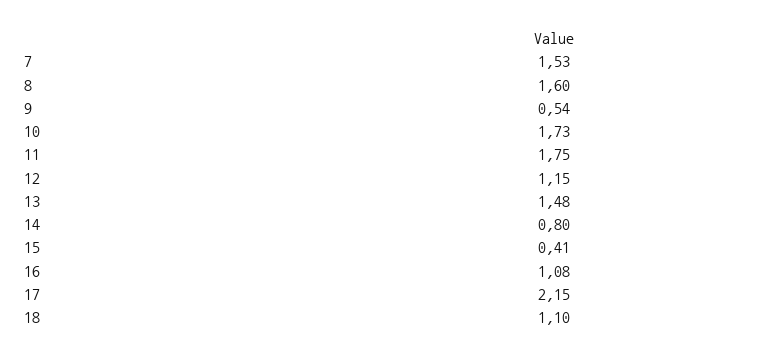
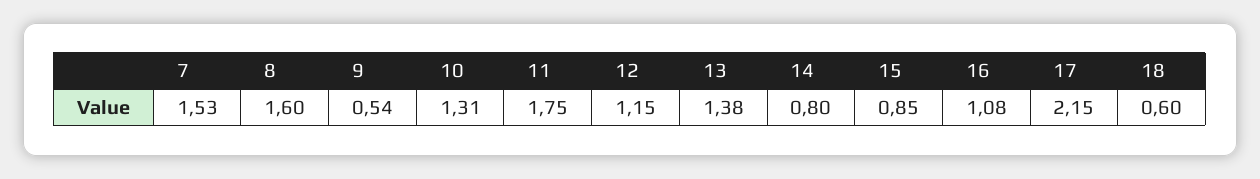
  {
    "7": 1.53,
    "8": 1.6,
    "9": 0.54,
-   "10": 1.73,
+   "10": 1.31,
    "11": 1.75,
    "12": 1.15,
-   "13": 1.48,
+   "13": 1.38,
    "14": 0.8,
-   "15": 0.41,
+   "15": 0.85,
    "16": 1.08,
    "17": 2.15,
-   "18": 1.1
+   "18": 0.6
  }

